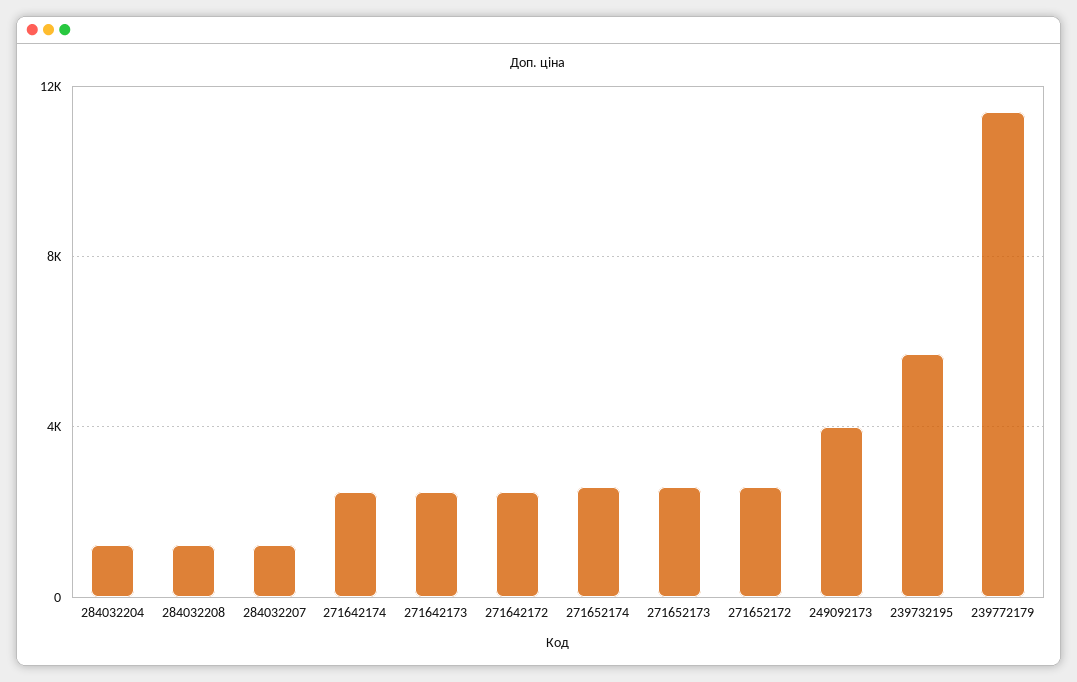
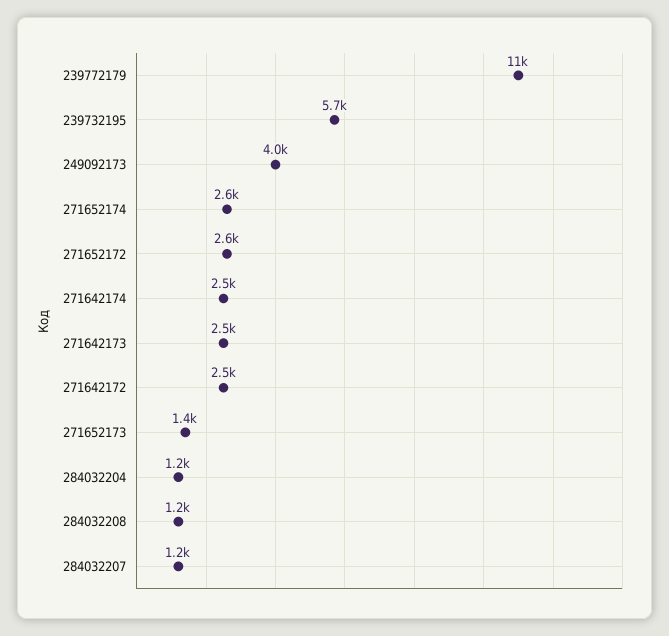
  {
    "284032204": 1200,
    "284032208": 1200,
    "284032207": 1200,
    "271642174": 2500,
    "271642173": 2500,
    "271642172": 2500,
    "271652174": 2600,
-   "271652173": 2500,
+   "271652173": 1400,
    "271652172": 2600,
    "249092173": 4000,
    "239732195": 5700,
    "239772179": 11000
  }

